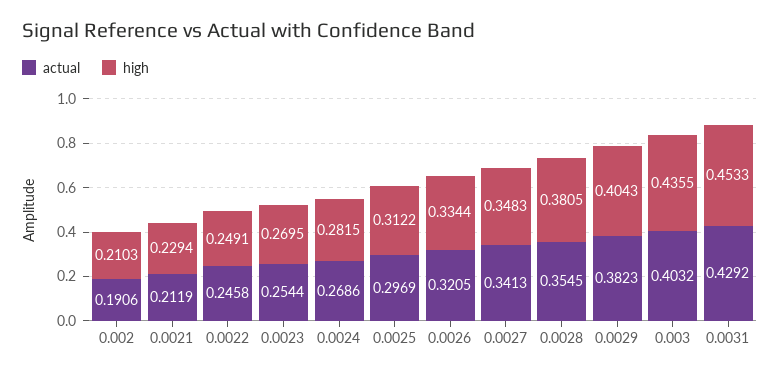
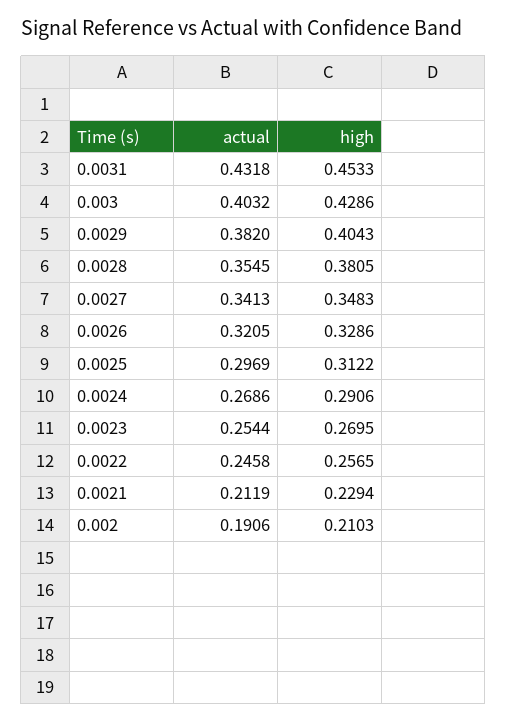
  {
    "actual": {
      "0.002": 0.1906,
      "0.0021": 0.2119,
      "0.0022": 0.2458,
      "0.0023": 0.2544,
      "0.0024": 0.2686,
      "0.0025": 0.2969,
      "0.0026": 0.3205,
      "0.0027": 0.3413,
      "0.0028": 0.3545,
-     "0.0029": 0.3823,
+     "0.0029": 0.382,
      "0.003": 0.4032,
-     "0.0031": 0.4292
+     "0.0031": 0.4318
    },
    "high": {
      "0.002": 0.2103,
      "0.0021": 0.2294,
-     "0.0022": 0.2491,
+     "0.0022": 0.2565,
      "0.0023": 0.2695,
-     "0.0024": 0.2815,
+     "0.0024": 0.2906,
      "0.0025": 0.3122,
-     "0.0026": 0.3344,
+     "0.0026": 0.3286,
      "0.0027": 0.3483,
      "0.0028": 0.3805,
      "0.0029": 0.4043,
-     "0.003": 0.4355,
+     "0.003": 0.4286,
      "0.0031": 0.4533
    }
  }

